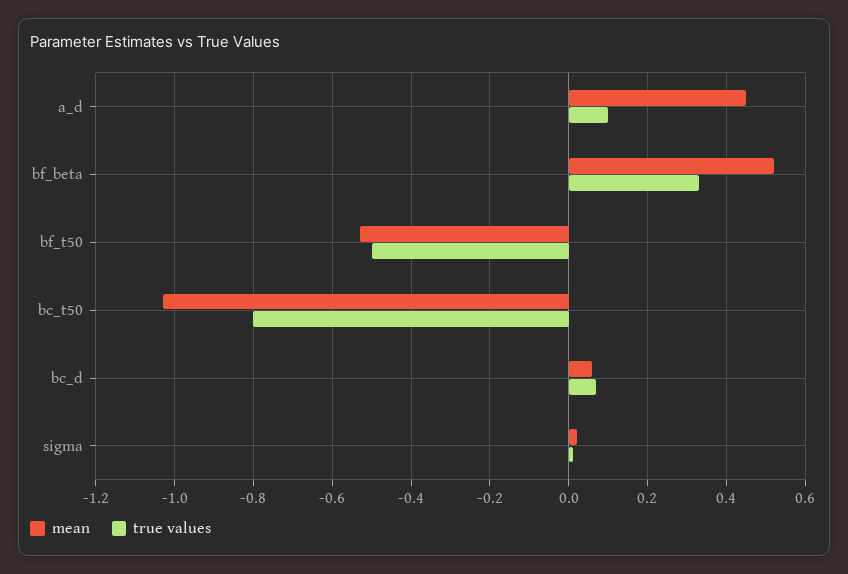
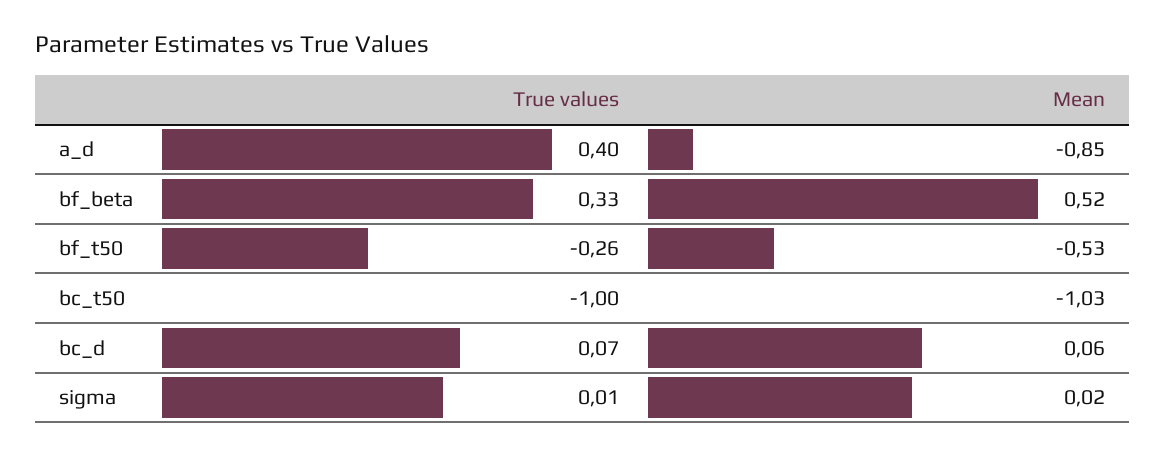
  {
    "mean": {
-     "a_d": 0.45,
+     "a_d": -0.85,
      "bf_beta": 0.52,
      "bf_t50": -0.53,
      "bc_t50": -1.03,
      "bc_d": 0.06,
      "sigma": 0.02
    },
    "true values": {
-     "a_d": 0.1,
+     "a_d": 0.4,
      "bf_beta": 0.33,
-     "bf_t50": -0.5,
+     "bf_t50": -0.26,
-     "bc_t50": -0.8,
+     "bc_t50": -1,
      "bc_d": 0.07,
      "sigma": 0.01
    }
  }

